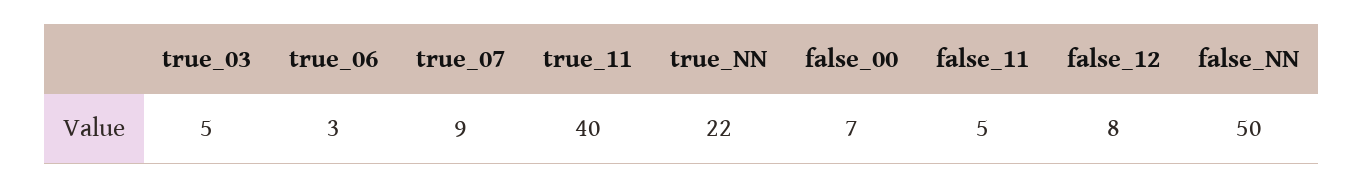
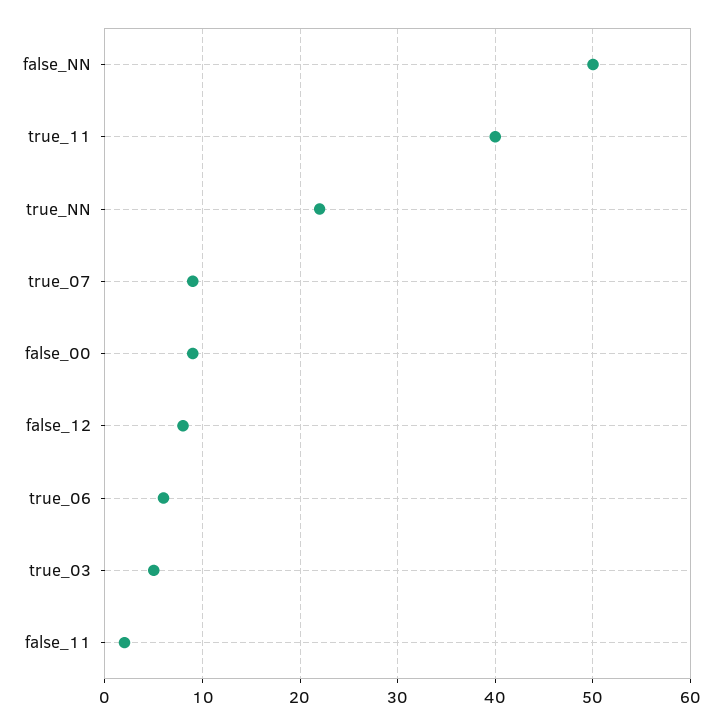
  {
    "true_03": 5,
-   "true_06": 3,
+   "true_06": 6,
    "true_07": 9,
    "true_11": 40,
    "true_NN": 22,
-   "false_00": 7,
+   "false_00": 9,
-   "false_11": 5,
+   "false_11": 2,
    "false_12": 8,
    "false_NN": 50
  }

